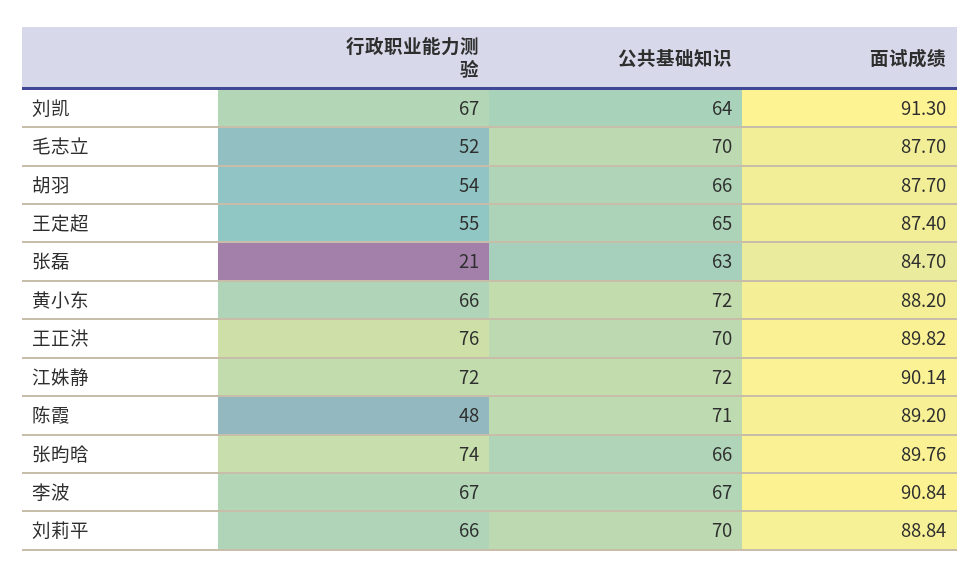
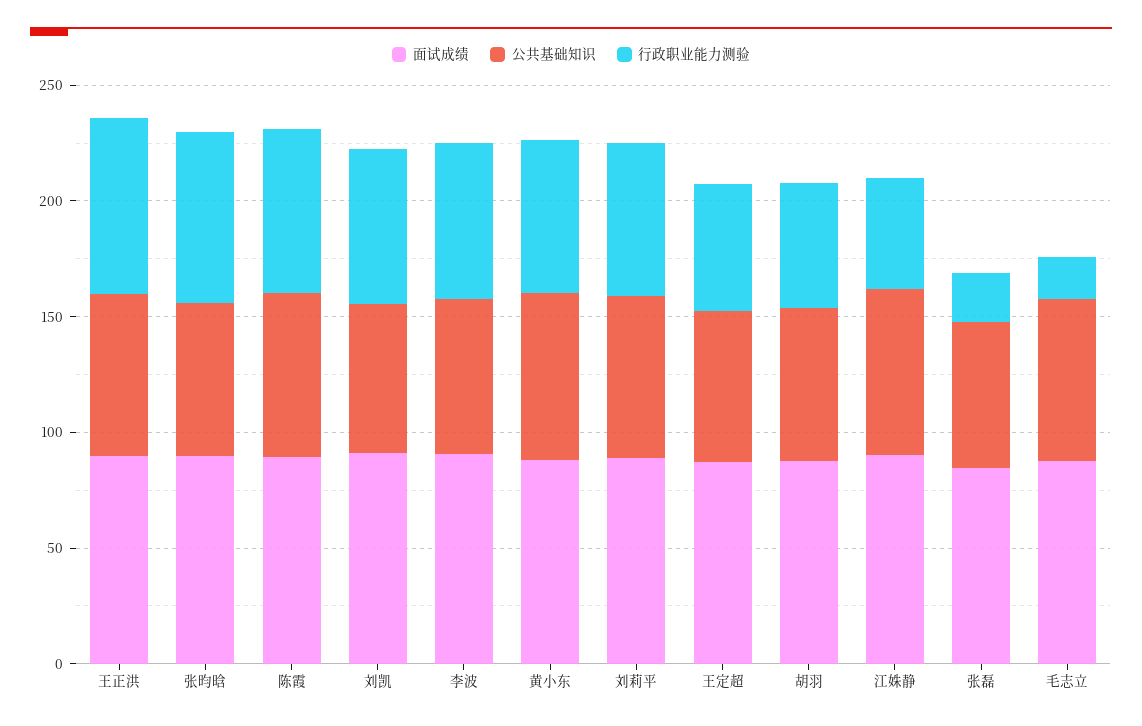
  {
    "行政职业能力测验": {
      "刘凯": 67,
-     "毛志立": 52,
+     "毛志立": 20,
      "胡羽": 54,
      "王定超": 55,
      "张磊": 21,
      "黄小东": 66,
      "王正洪": 76,
-     "江姝静": 72,
+     "江姝静": 50,
-     "陈霞": 48,
+     "陈霞": 70,
      "张昀晗": 74,
      "李波": 67,
      "刘莉平": 66
    },
    "公共基础知识": {
      "刘凯": 64,
      "毛志立": 70,
      "胡羽": 66,
      "王定超": 65,
      "张磊": 63,
      "黄小东": 72,
      "王正洪": 70,
      "江姝静": 72,
      "陈霞": 71,
      "张昀晗": 66,
      "李波": 67,
      "刘莉平": 70
    },
    "面试成绩": {
      "刘凯": 91.3,
      "毛志立": 87.7,
      "胡羽": 87.7,
      "王定超": 87.4,
      "张磊": 84.7,
      "黄小东": 88.2,
      "王正洪": 89.82,
      "江姝静": 90.14,
      "陈霞": 89.2,
      "张昀晗": 89.76,
      "李波": 90.84,
      "刘莉平": 88.84
    }
  }

